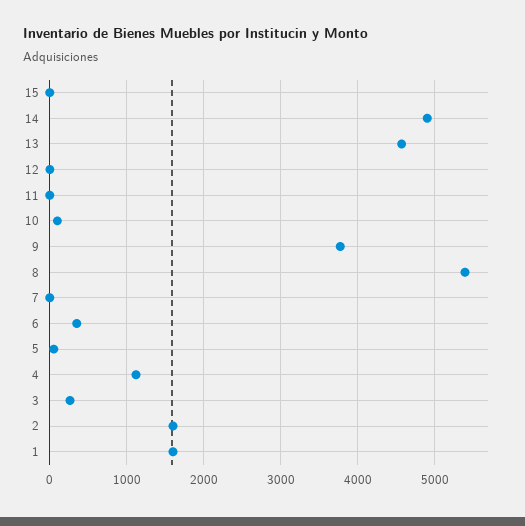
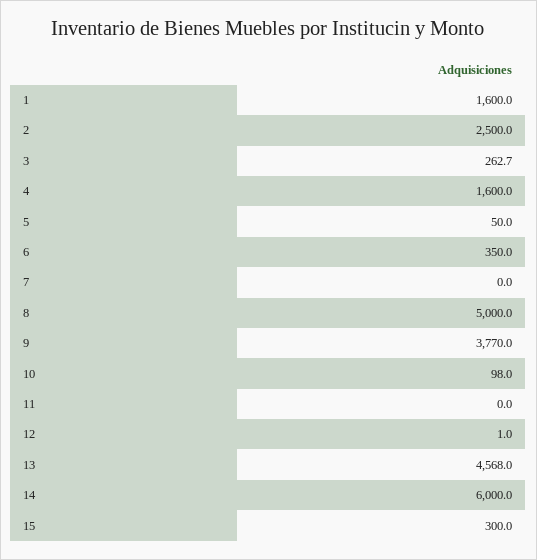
  {
-   "15": 0,
+   "15": 300,
-   "14": 4900,
+   "14": 6000,
    "13": 4568,
    "12": 1,
    "11": 0,
    "10": 98,
    "9": 3770,
-   "8": 5400,
+   "8": 5000,
    "7": 0,
    "6": 350,
    "5": 50,
-   "4": 1100,
+   "4": 1600,
    "3": 262.7,
-   "2": 1600,
+   "2": 2500,
    "1": 1600
  }

